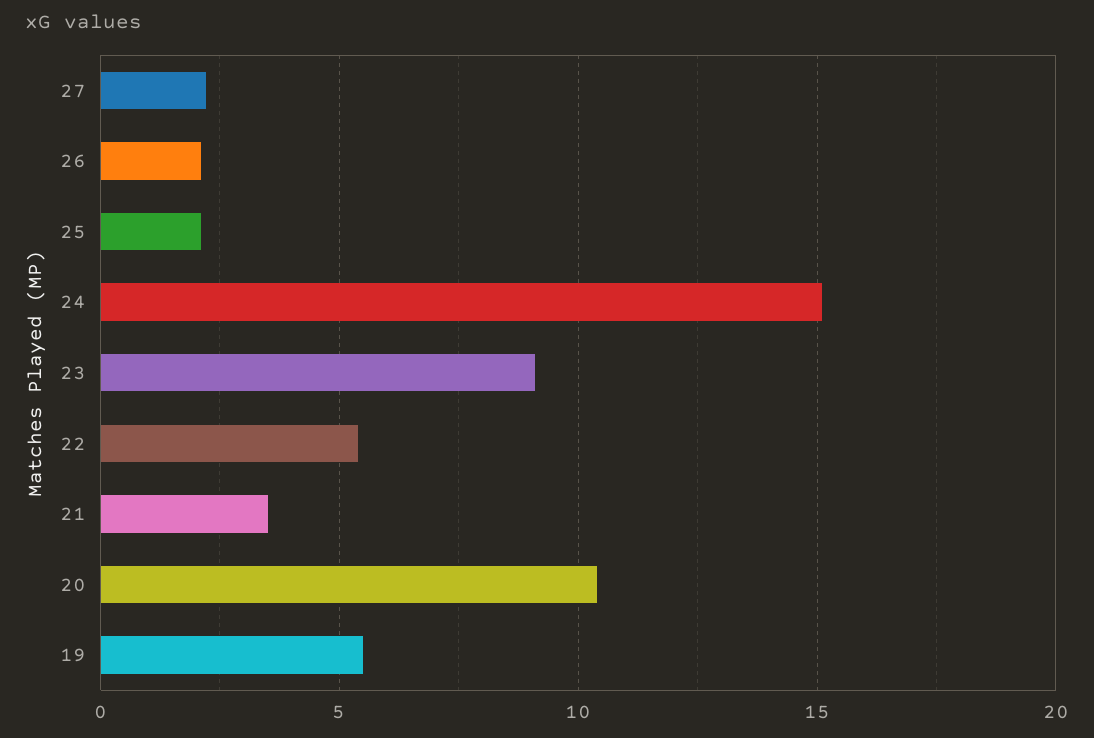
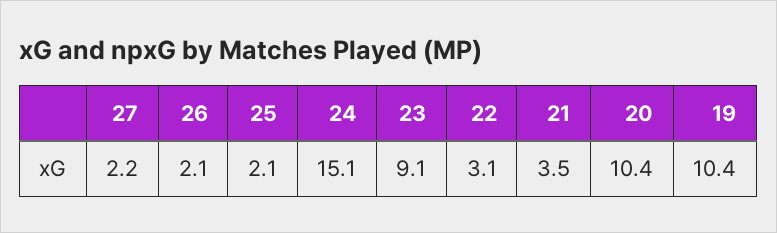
  {
    "27": 2.2,
    "26": 2.1,
    "25": 2.1,
    "24": 15.1,
    "23": 9.1,
-   "22": 5.5,
+   "22": 3.1,
    "21": 3.5,
    "20": 10.4,
-   "19": 5.5
+   "19": 10.4
  }

